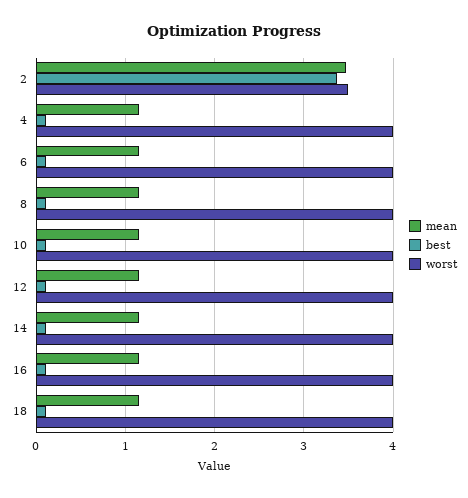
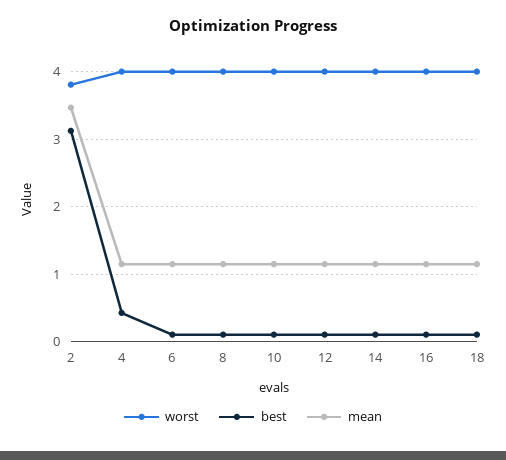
  {
    "mean": {
      "2": 3.5,
      "4": 1.2,
      "6": 1.2,
      "8": 1.2,
      "10": 1.2,
      "12": 1.2,
      "14": 1.2,
      "16": 1.2,
      "18": 1.2
    },
    "best": {
-     "2": 3.4,
+     "2": 3.1,
-     "4": 0.1,
+     "4": 0.4,
      "6": 0.1,
      "8": 0.1,
      "10": 0.1,
      "12": 0.1,
      "14": 0.1,
      "16": 0.1,
      "18": 0.1
    },
    "worst": {
-     "2": 3.5,
+     "2": 3.8,
      "4": 4,
      "6": 4,
      "8": 4,
      "10": 4,
      "12": 4,
      "14": 4,
      "16": 4,
      "18": 4
    }
  }

